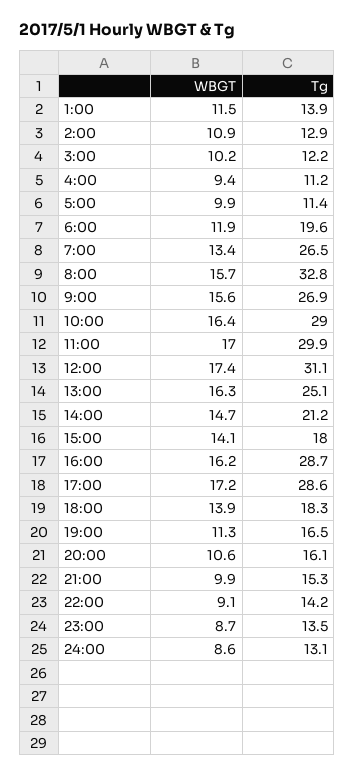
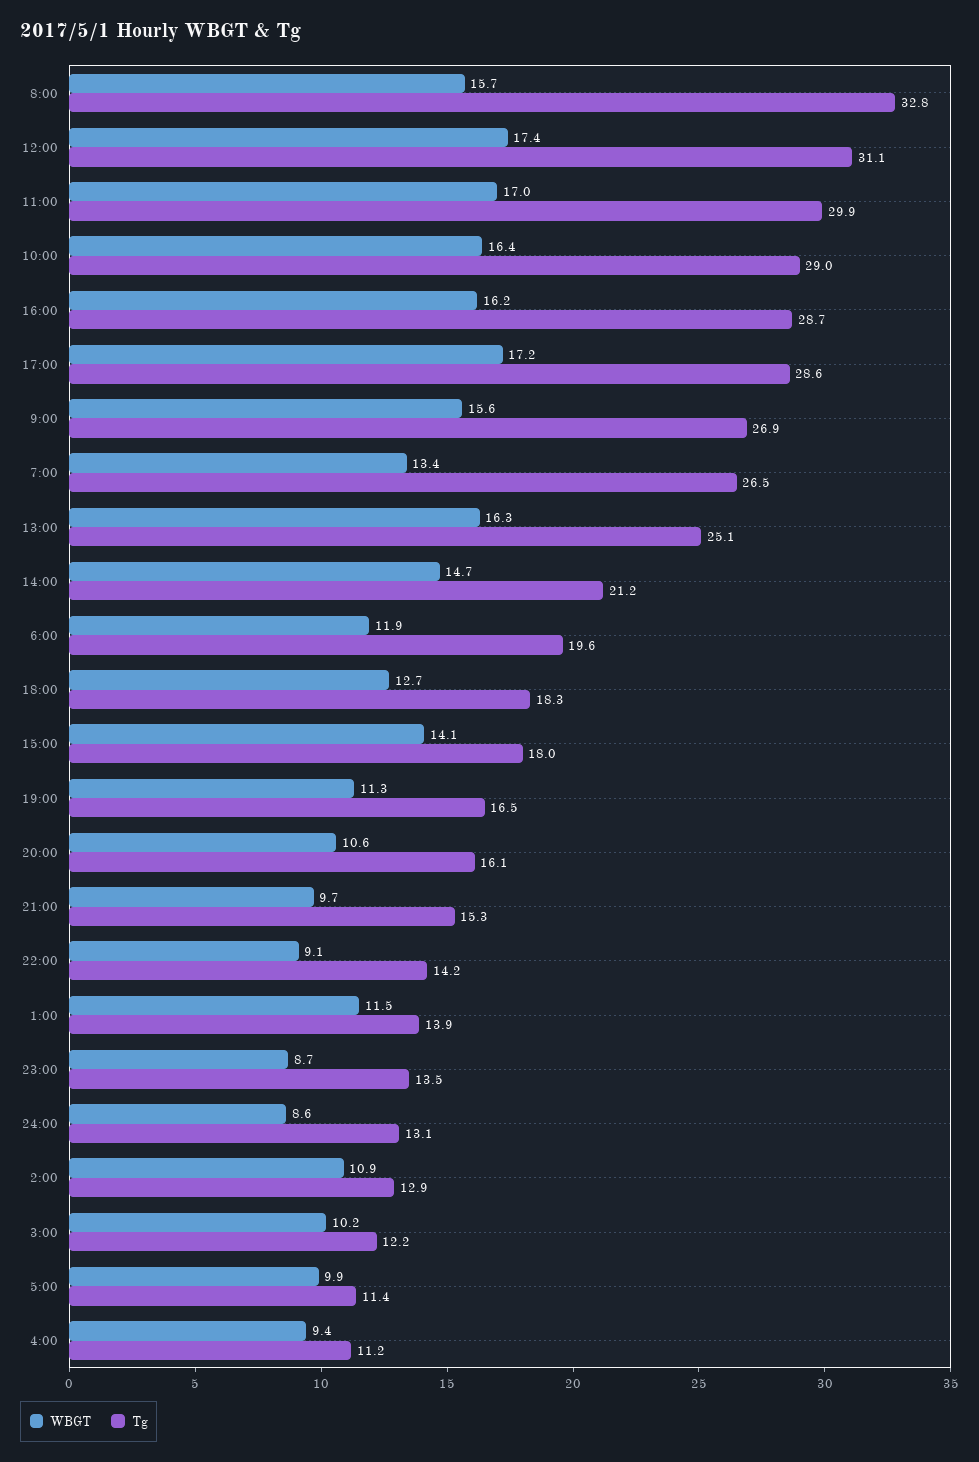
  {
    "WBGT": {
      "1:00": 11.5,
      "2:00": 10.9,
      "3:00": 10.2,
      "4:00": 9.4,
      "5:00": 9.9,
      "6:00": 11.9,
      "7:00": 13.4,
      "8:00": 15.7,
      "9:00": 15.6,
      "10:00": 16.4,
      "11:00": 17,
      "12:00": 17.4,
      "13:00": 16.3,
      "14:00": 14.7,
      "15:00": 14.1,
      "16:00": 16.2,
      "17:00": 17.2,
-     "18:00": 13.9,
+     "18:00": 12.7,
      "19:00": 11.3,
      "20:00": 10.6,
-     "21:00": 9.9,
+     "21:00": 9.7,
      "22:00": 9.1,
      "23:00": 8.7,
      "24:00": 8.6
    },
    "Tg": {
      "1:00": 13.9,
      "2:00": 12.9,
      "3:00": 12.2,
      "4:00": 11.2,
      "5:00": 11.4,
      "6:00": 19.6,
      "7:00": 26.5,
      "8:00": 32.8,
      "9:00": 26.9,
      "10:00": 29,
      "11:00": 29.9,
      "12:00": 31.1,
      "13:00": 25.1,
      "14:00": 21.2,
      "15:00": 18,
      "16:00": 28.7,
      "17:00": 28.6,
      "18:00": 18.3,
      "19:00": 16.5,
      "20:00": 16.1,
      "21:00": 15.3,
      "22:00": 14.2,
      "23:00": 13.5,
      "24:00": 13.1
    }
  }

